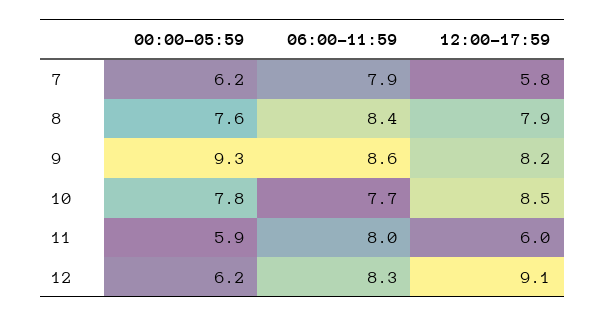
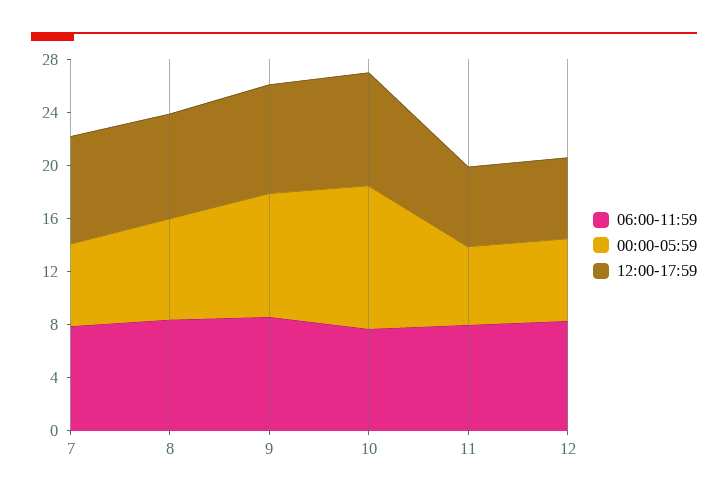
  {
    "00:00-05:59": {
      "7": 6.2,
      "8": 7.6,
      "9": 9.3,
-     "10": 7.8,
+     "10": 11,
      "11": 5.9,
      "12": 6.2
    },
    "06:00-11:59": {
      "7": 7.9,
      "8": 8.4,
      "9": 8.6,
      "10": 7.7,
      "11": 8,
      "12": 8.3
    },
    "12:00-17:59": {
-     "7": 5.8,
+     "7": 8,
      "8": 7.9,
      "9": 8.2,
      "10": 8.5,
      "11": 6,
-     "12": 9.1
+     "12": 6
    }
  }

